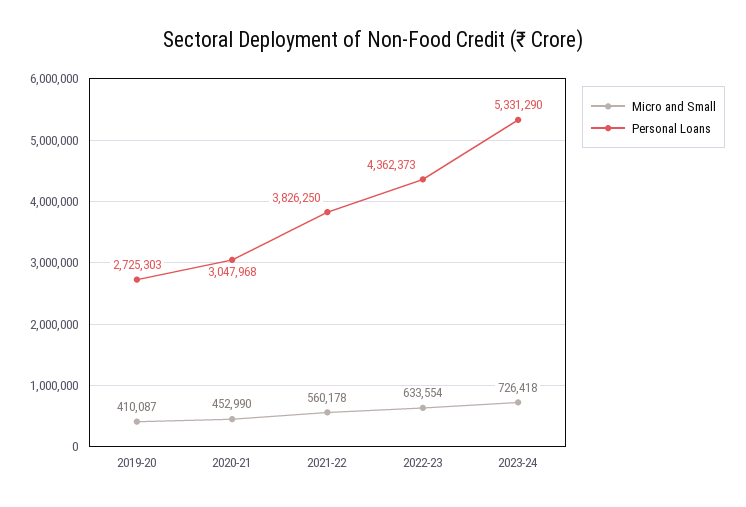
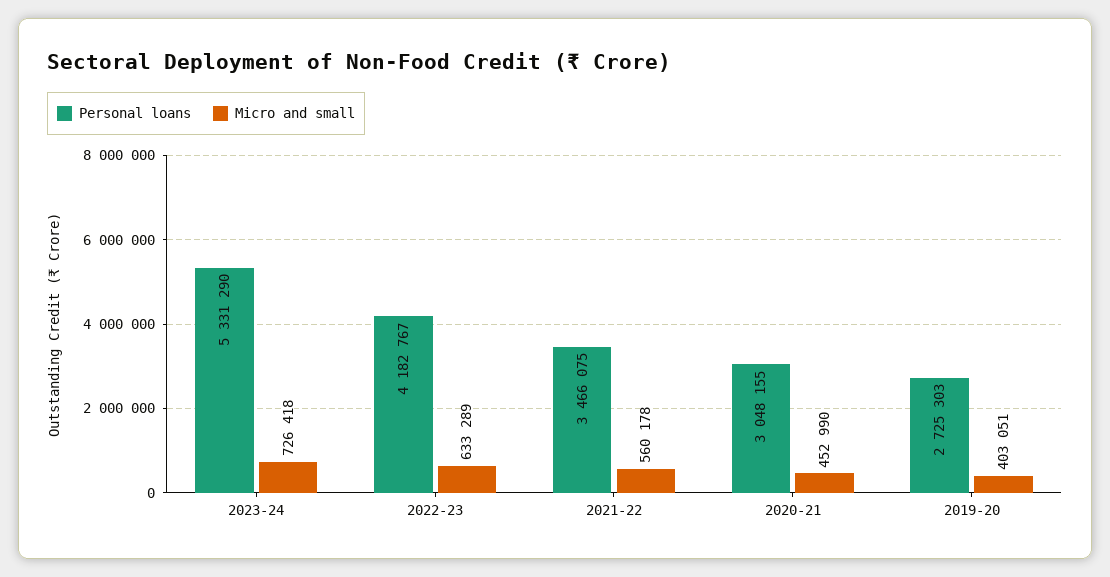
  {
    "Micro and Small": {
-     "2019-20": 410087,
+     "2019-20": 403051,
      "2020-21": 452990,
      "2021-22": 560178,
-     "2022-23": 633554,
+     "2022-23": 633289,
      "2023-24": 726418
    },
    "Personal Loans": {
      "2019-20": 2725303,
-     "2020-21": 3047968,
+     "2020-21": 3048155,
-     "2021-22": 3826250,
+     "2021-22": 3466075,
-     "2022-23": 4362373,
+     "2022-23": 4182767,
      "2023-24": 5331290
    }
  }

